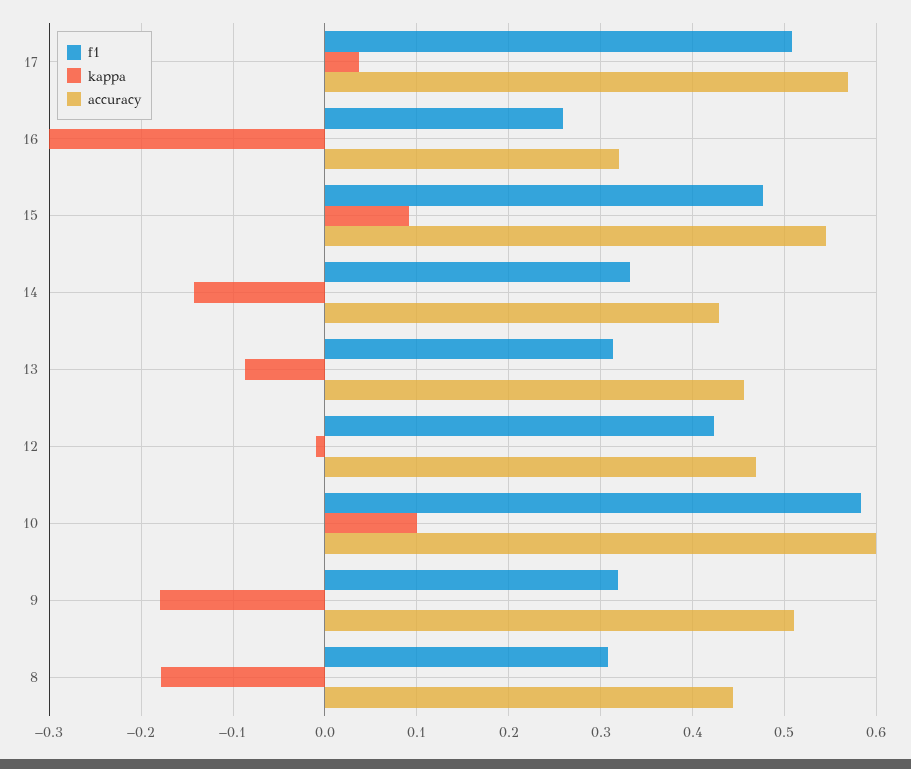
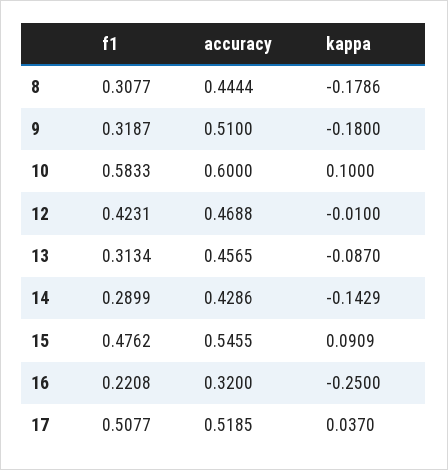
  {
    "f1": {
      "17": 0.5077,
-     "16": 0.26,
+     "16": 0.2208,
      "15": 0.4762,
-     "14": 0.33,
+     "14": 0.2899,
      "13": 0.3134,
      "12": 0.4231,
      "10": 0.5833,
      "9": 0.3187,
      "8": 0.3077
    },
    "kappa": {
      "17": 0.037,
-     "16": -0.3,
+     "16": -0.25,
      "15": 0.0909,
      "14": -0.1429,
      "13": -0.087,
      "12": -0.01,
      "10": 0.1,
      "9": -0.18,
      "8": -0.1786
    },
    "accuracy": {
-     "17": 0.57,
+     "17": 0.5185,
      "16": 0.32,
      "15": 0.5455,
      "14": 0.4286,
      "13": 0.4565,
      "12": 0.4688,
      "10": 0.6,
      "9": 0.51,
      "8": 0.4444
    }
  }

